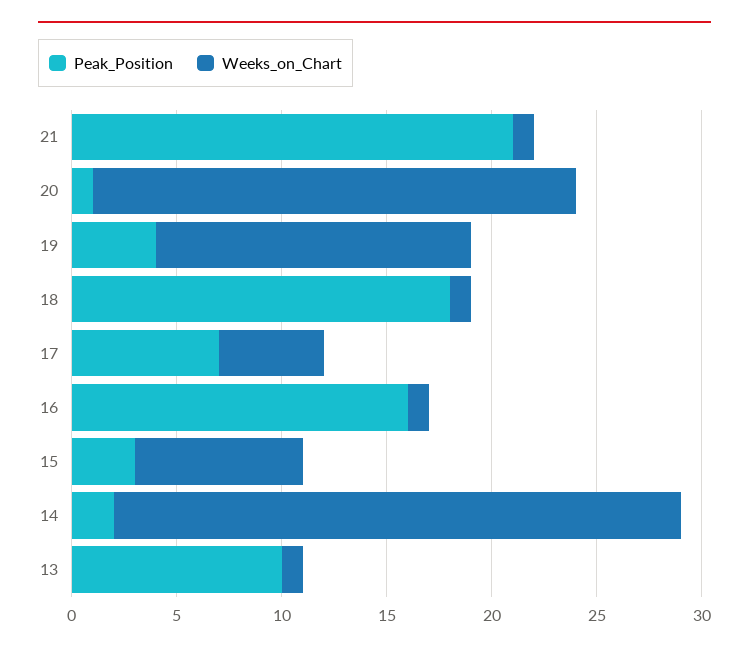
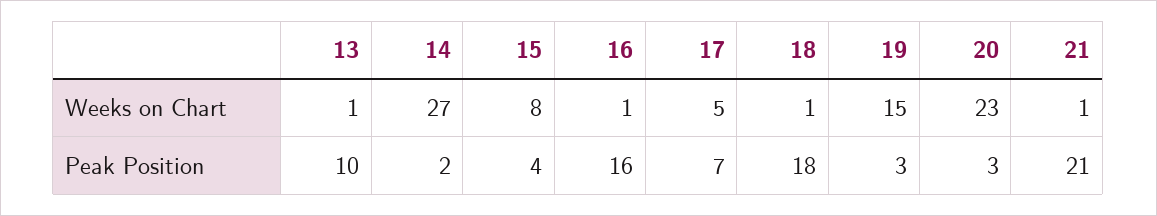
  {
    "Peak_Position": {
      "21": 21,
-     "20": 1,
+     "20": 3,
-     "19": 4,
+     "19": 3,
      "18": 18,
      "17": 7,
      "16": 16,
-     "15": 3,
+     "15": 4,
      "14": 2,
      "13": 10
    },
    "Weeks_on_Chart": {
      "21": 1,
      "20": 23,
      "19": 15,
      "18": 1,
      "17": 5,
      "16": 1,
      "15": 8,
      "14": 27,
      "13": 1
    }
  }

